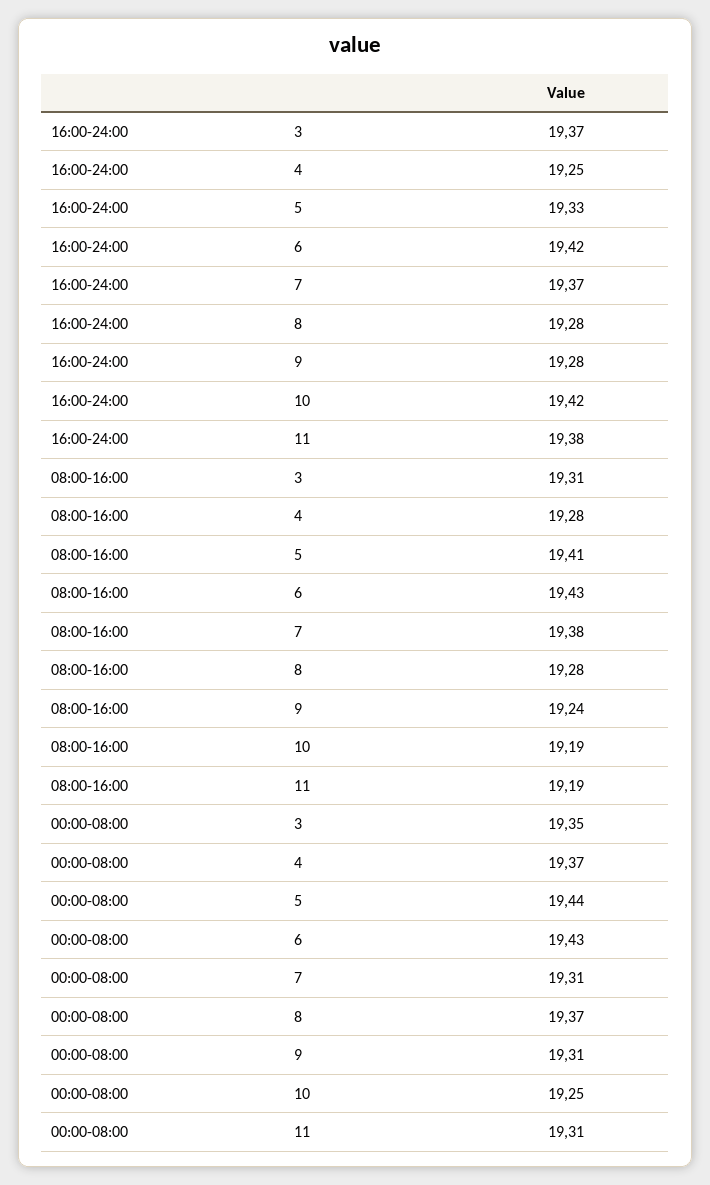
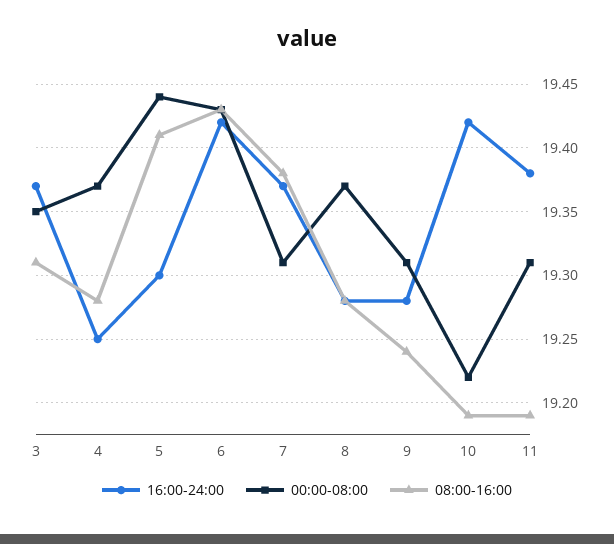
  {
    "16:00-24:00": {
      "3": 19.37,
      "4": 19.25,
-     "5": 19.33,
+     "5": 19.3,
      "6": 19.42,
      "7": 19.37,
      "8": 19.28,
      "9": 19.28,
      "10": 19.42,
      "11": 19.38
    },
    "08:00-16:00": {
      "3": 19.31,
      "4": 19.28,
      "5": 19.41,
      "6": 19.43,
      "7": 19.38,
      "8": 19.28,
      "9": 19.24,
      "10": 19.19,
      "11": 19.19
    },
    "00:00-08:00": {
      "3": 19.35,
      "4": 19.37,
      "5": 19.44,
      "6": 19.43,
      "7": 19.31,
      "8": 19.37,
      "9": 19.31,
-     "10": 19.25,
+     "10": 19.22,
      "11": 19.31
    }
  }

